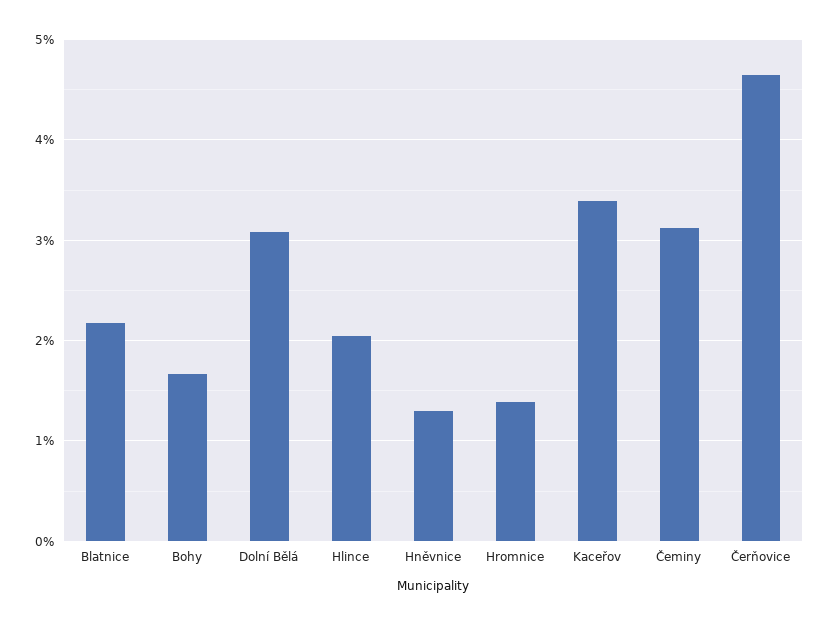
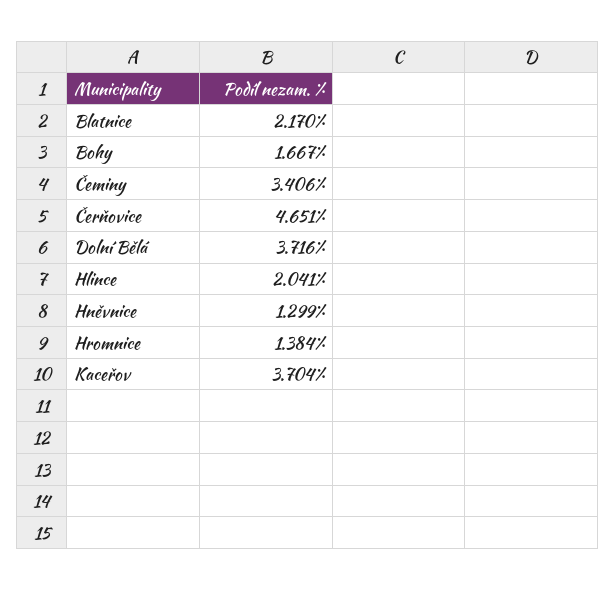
  {
    "Blatnice": 2.17,
    "Bohy": 1.667,
-   "Dolní Bělá": 3.1,
+   "Dolní Bělá": 3.716,
    "Hlince": 2.041,
    "Hněvnice": 1.299,
    "Hromnice": 1.384,
-   "Kaceřov": 3.4,
+   "Kaceřov": 3.704,
-   "Čeminy": 3.1,
+   "Čeminy": 3.406,
    "Čerňovice": 4.651
  }

